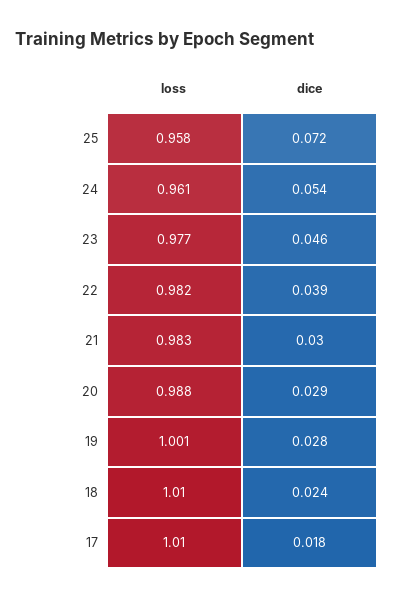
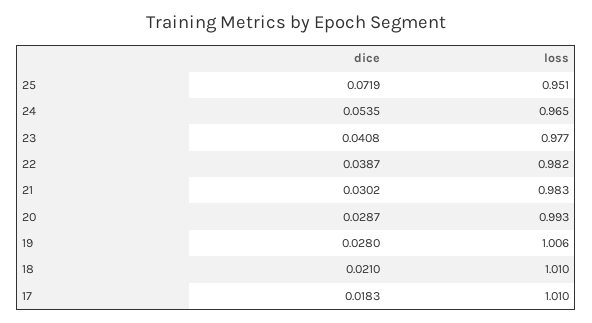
  {
    "loss": {
-     "25": 0.958,
+     "25": 0.951,
-     "24": 0.961,
+     "24": 0.965,
      "23": 0.977,
      "22": 0.982,
      "21": 0.983,
-     "20": 0.988,
+     "20": 0.993,
-     "19": 1.001,
+     "19": 1.006,
      "18": 1.01,
      "17": 1.01
    },
    "dice": {
      "25": 0.0719,
      "24": 0.0535,
-     "23": 0.046,
+     "23": 0.0408,
      "22": 0.0387,
      "21": 0.0302,
      "20": 0.0287,
      "19": 0.028,
-     "18": 0.024,
+     "18": 0.021,
      "17": 0.0183
    }
  }

